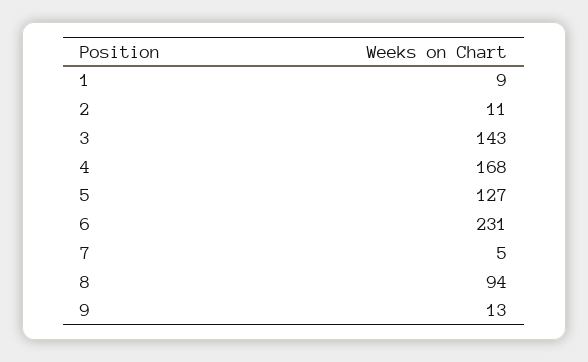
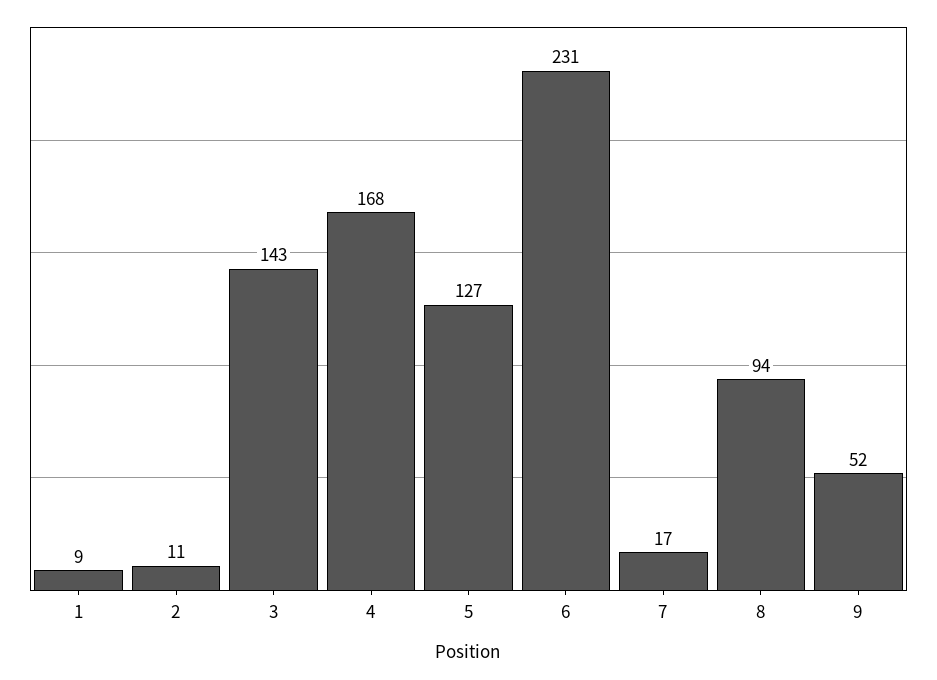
  {
    "1": 9,
    "2": 11,
    "3": 143,
    "4": 168,
    "5": 127,
    "6": 231,
-   "7": 5,
+   "7": 17,
    "8": 94,
-   "9": 13
+   "9": 52
  }

